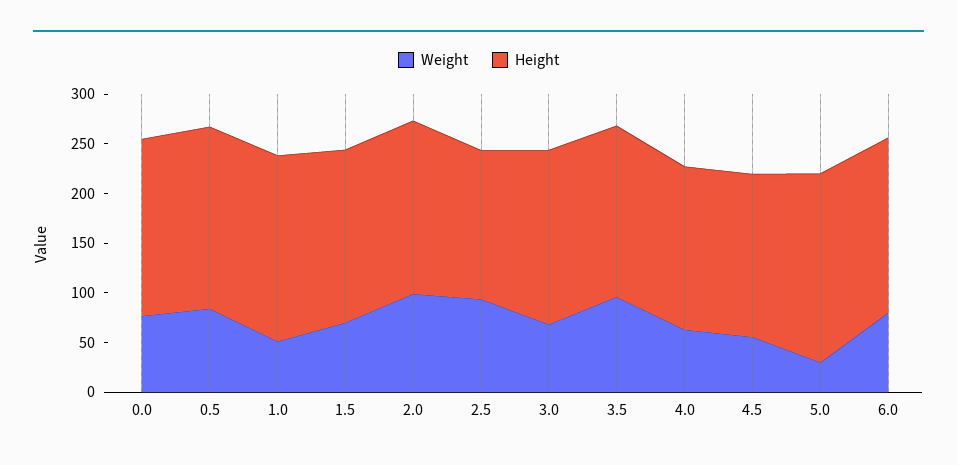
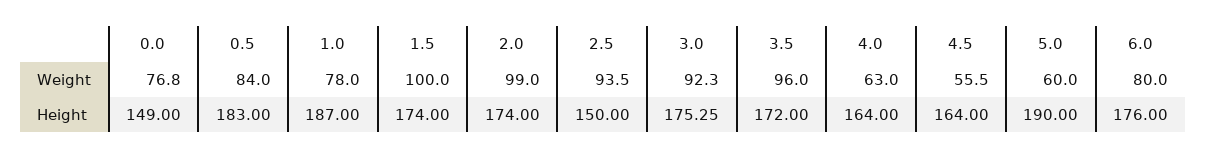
  {
    "Weight": {
      "0.0": 76.8,
      "0.5": 84,
-     "1.0": 50,
+     "1.0": 78,
-     "1.5": 70,
+     "1.5": 100,
      "2.0": 99,
      "2.5": 93.5,
-     "3.0": 70,
+     "3.0": 92.3,
      "3.5": 96,
      "4.0": 63,
      "4.5": 55.5,
-     "5.0": 30,
+     "5.0": 60,
      "6.0": 80
    },
    "Height": {
-     "0.0": 180,
+     "0.0": 149,
      "0.5": 183,
      "1.0": 187,
      "1.5": 174,
      "2.0": 174,
      "2.5": 150,
      "3.0": 175.25,
      "3.5": 172,
      "4.0": 164,
      "4.5": 164,
      "5.0": 190,
      "6.0": 176
    }
  }

